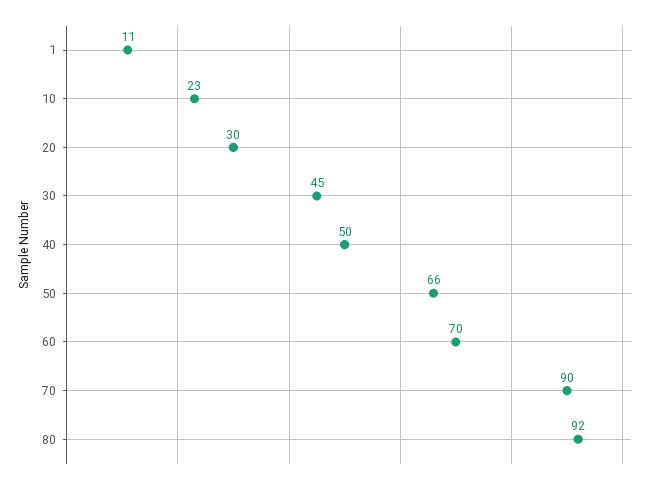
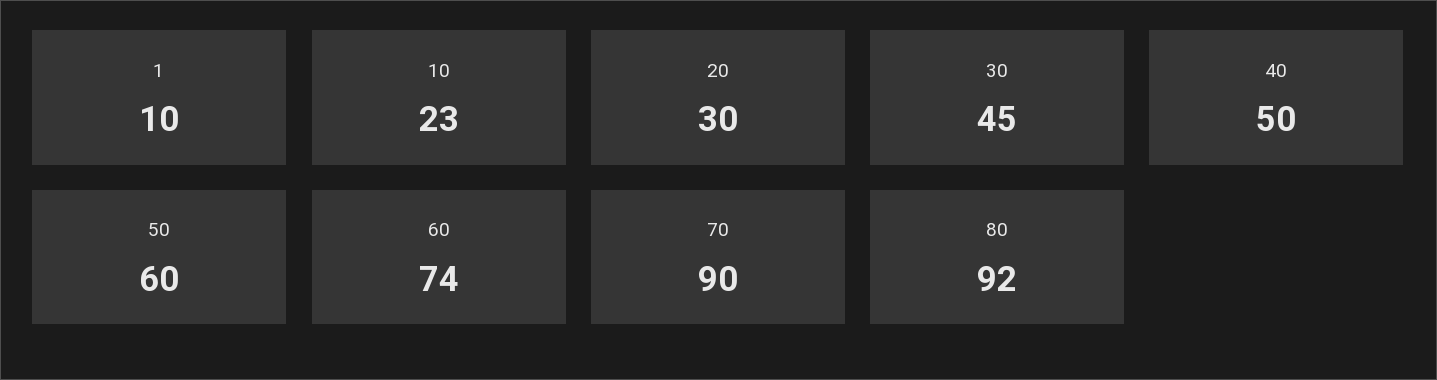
  {
-   "1": 11,
+   "1": 10,
    "10": 23,
    "20": 30,
    "30": 45,
    "40": 50,
-   "50": 66,
+   "50": 60,
-   "60": 70,
+   "60": 74,
    "70": 90,
    "80": 92
  }

